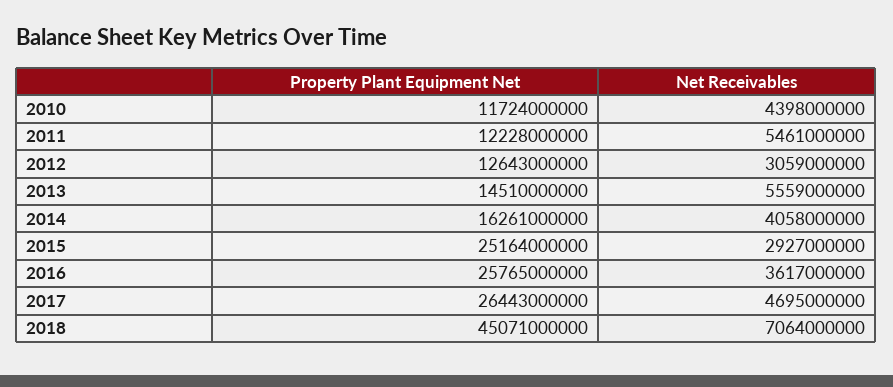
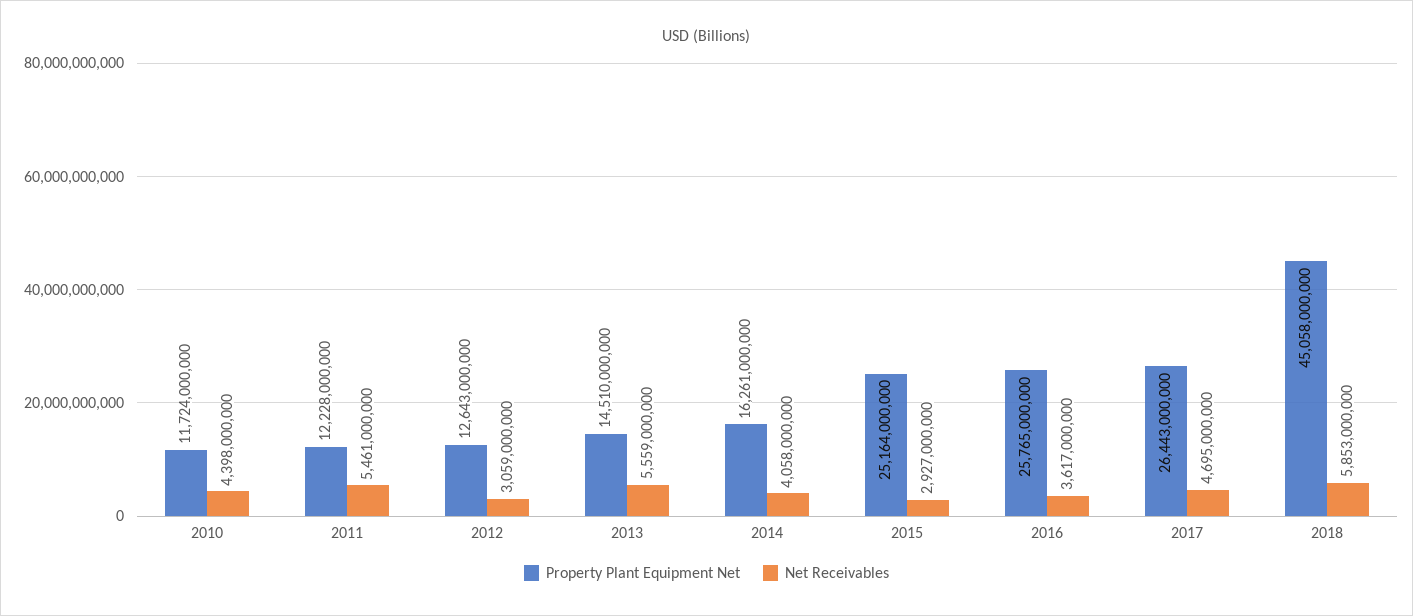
  {
    "Property Plant Equipment Net": {
      "2010": 11724000000,
      "2011": 12228000000,
      "2012": 12643000000,
      "2013": 14510000000,
      "2014": 16261000000,
      "2015": 25164000000,
      "2016": 25765000000,
      "2017": 26443000000,
-     "2018": 45071000000
+     "2018": 45058000000
    },
    "Net Receivables": {
      "2010": 4398000000,
      "2011": 5461000000,
      "2012": 3059000000,
      "2013": 5559000000,
      "2014": 4058000000,
      "2015": 2927000000,
      "2016": 3617000000,
      "2017": 4695000000,
-     "2018": 7064000000
+     "2018": 5853000000
    }
  }

